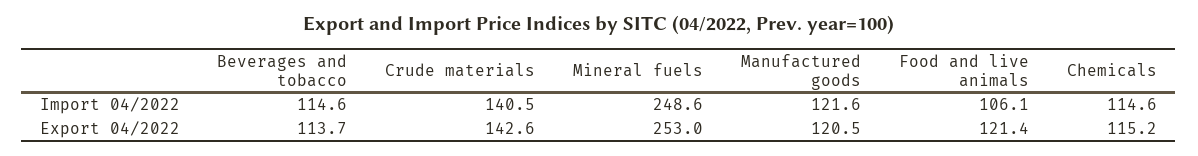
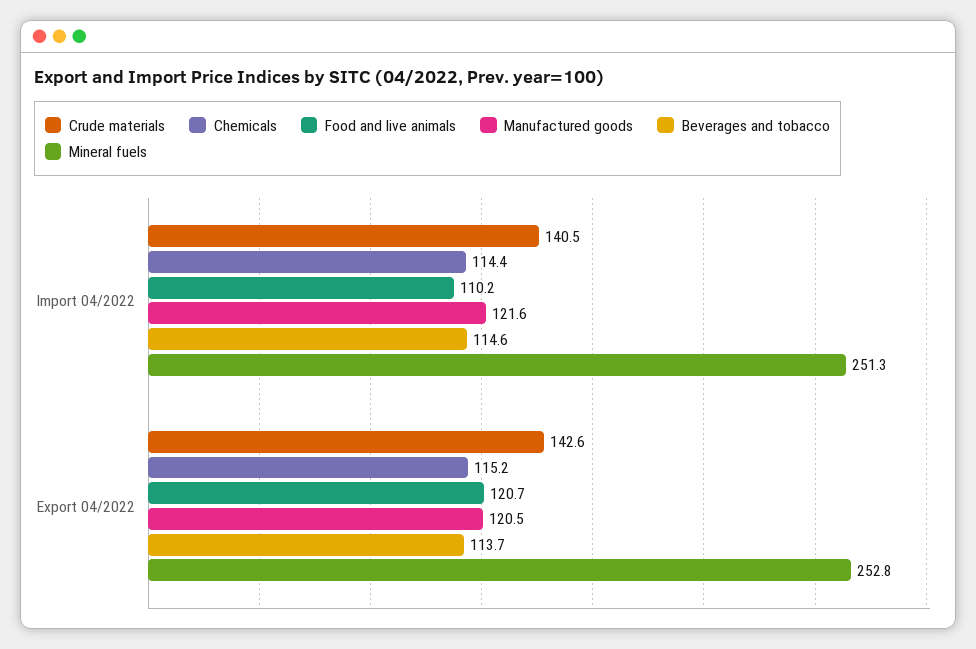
  {
    "Beverages and tobacco": {
      "Import 04/2022": 114.6,
      "Export 04/2022": 113.7
    },
    "Crude materials": {
      "Import 04/2022": 140.5,
      "Export 04/2022": 142.6
    },
    "Mineral fuels": {
-     "Import 04/2022": 248.6,
+     "Import 04/2022": 251.3,
-     "Export 04/2022": 253
+     "Export 04/2022": 252.8
    },
    "Manufactured goods": {
      "Import 04/2022": 121.6,
      "Export 04/2022": 120.5
    },
    "Food and live animals": {
-     "Import 04/2022": 106.1,
+     "Import 04/2022": 110.2,
-     "Export 04/2022": 121.4
+     "Export 04/2022": 120.7
    },
    "Chemicals": {
-     "Import 04/2022": 114.6,
+     "Import 04/2022": 114.4,
      "Export 04/2022": 115.2
    }
  }

